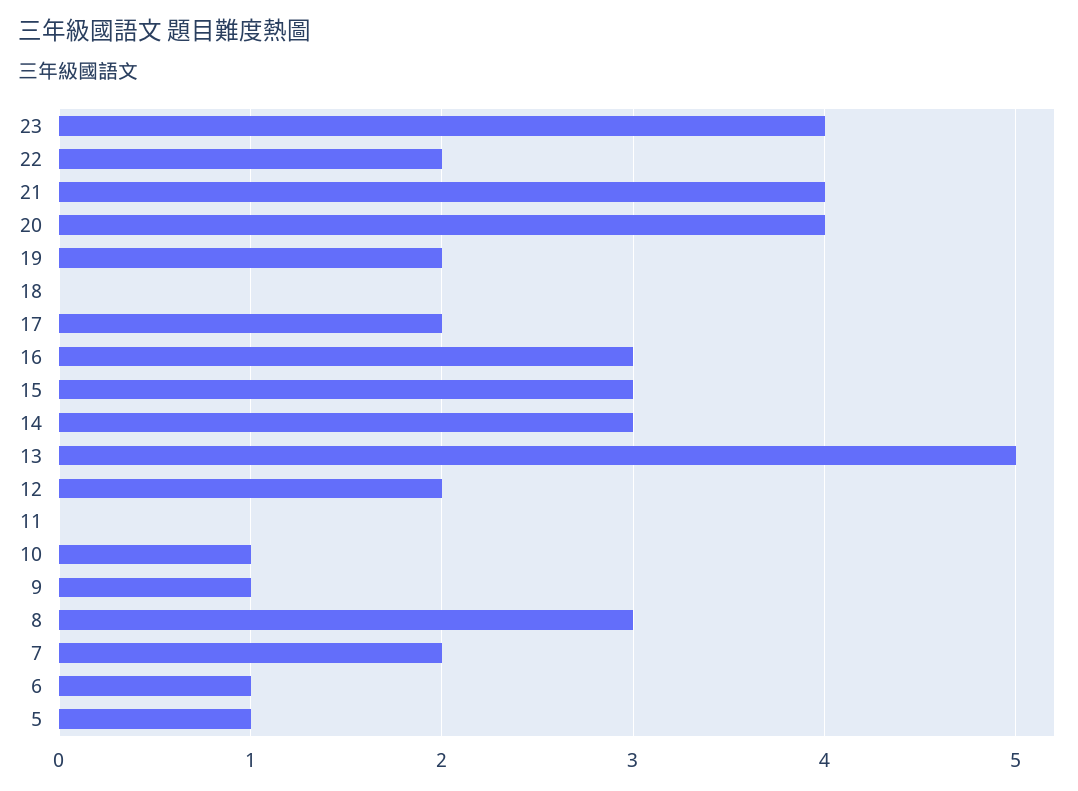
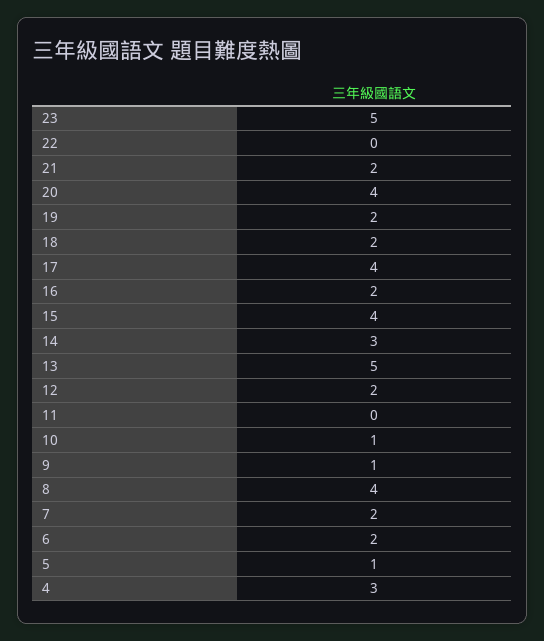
  {
-   "23": 4,
+   "23": 5,
-   "22": 2,
+   "22": 0,
-   "21": 4,
+   "21": 2,
    "20": 4,
    "19": 2,
-   "18": 0,
+   "18": 2,
-   "17": 2,
+   "17": 4,
-   "16": 3,
+   "16": 2,
-   "15": 3,
+   "15": 4,
    "14": 3,
    "13": 5,
    "12": 2,
    "11": 0,
    "10": 1,
    "9": 1,
-   "8": 3,
+   "8": 4,
    "7": 2,
-   "6": 1,
+   "6": 2,
-   "5": 1
+   "5": 1,
+   "4": 3
  }

